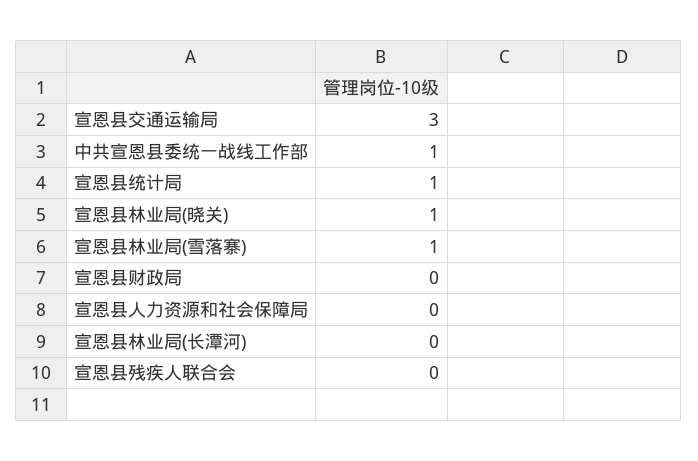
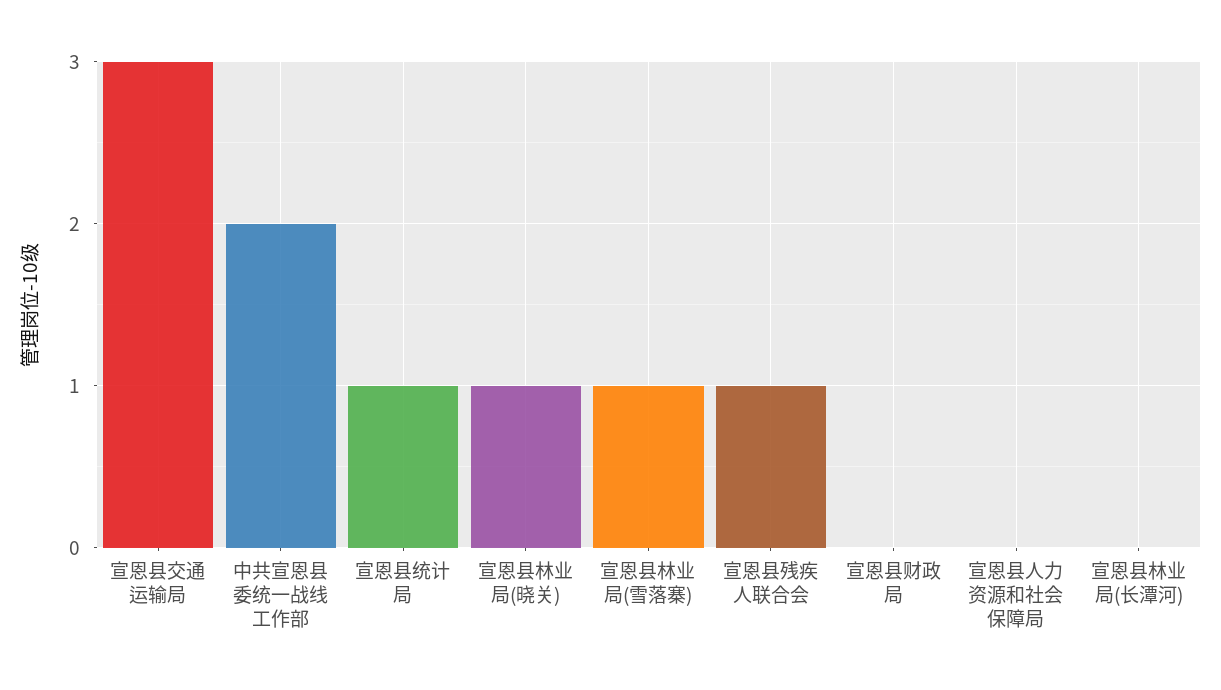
  {
    "宣恩县交通运输局": 3,
-   "中共宣恩县委统一战线工作部": 1,
+   "中共宣恩县委统一战线工作部": 2,
    "宣恩县统计局": 1,
    "宣恩县林业局(晓关)": 1,
    "宣恩县林业局(雪落寨)": 1,
    "宣恩县财政局": 0,
    "宣恩县人力资源和社会保障局": 0,
    "宣恩县林业局(长潭河)": 0,
-   "宣恩县残疾人联合会": 0
+   "宣恩县残疾人联合会": 1
  }

